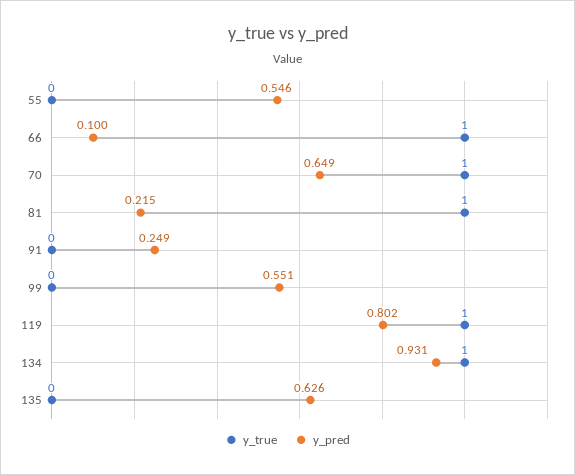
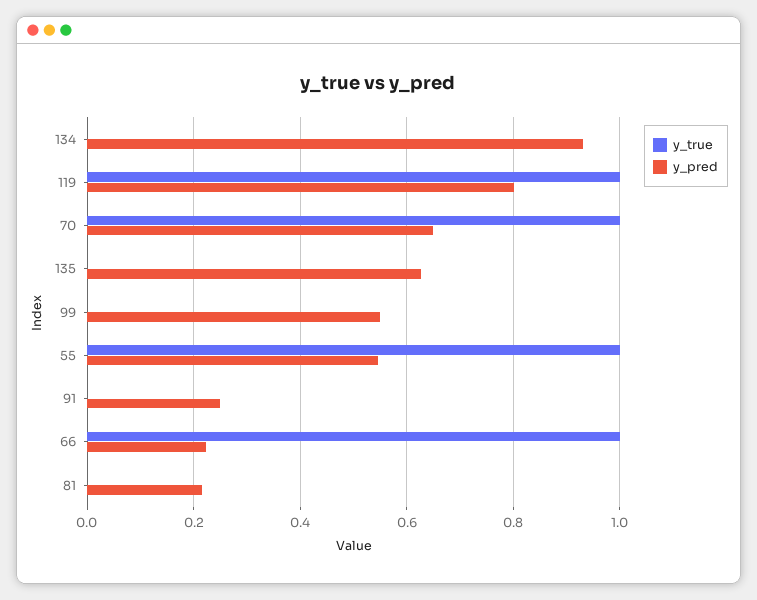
  {
    "y_true": {
-     "55": 0,
+     "55": 1,
      "66": 1,
      "70": 1,
-     "81": 1,
+     "81": 0,
      "91": 0,
      "99": 0,
      "119": 1,
-     "134": 1,
+     "134": 0,
      "135": 0
    },
    "y_pred": {
      "55": 0.546,
-     "66": 0.1,
+     "66": 0.22,
      "70": 0.649,
      "81": 0.215,
      "91": 0.249,
      "99": 0.551,
      "119": 0.802,
      "134": 0.931,
      "135": 0.626
    }
  }

